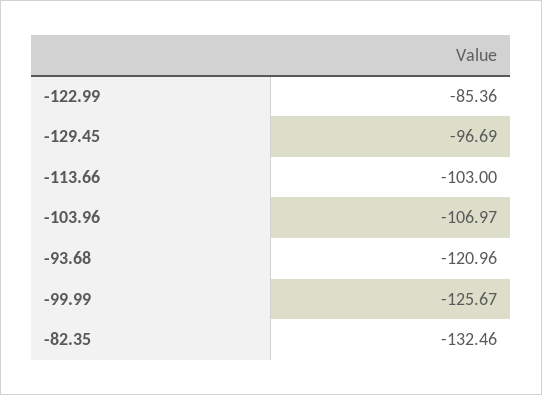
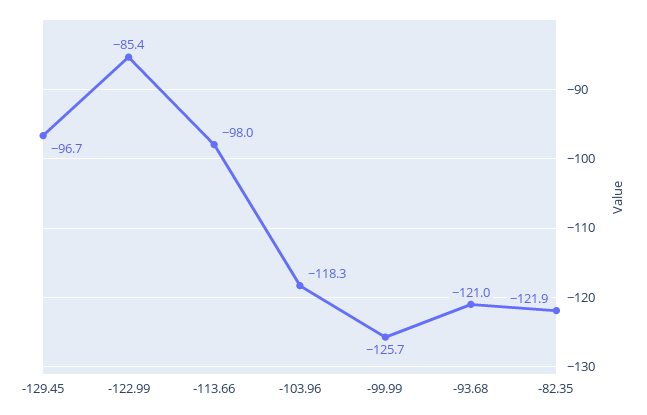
  {
    "-122.99": -85.36,
    "-129.45": -96.69,
-   "-113.66": -103,
+   "-113.66": -98,
-   "-103.96": -106.97,
+   "-103.96": -118.3,
    "-93.68": -120.96,
    "-99.99": -125.67,
-   "-82.35": -132.46
+   "-82.35": -121.9
  }

